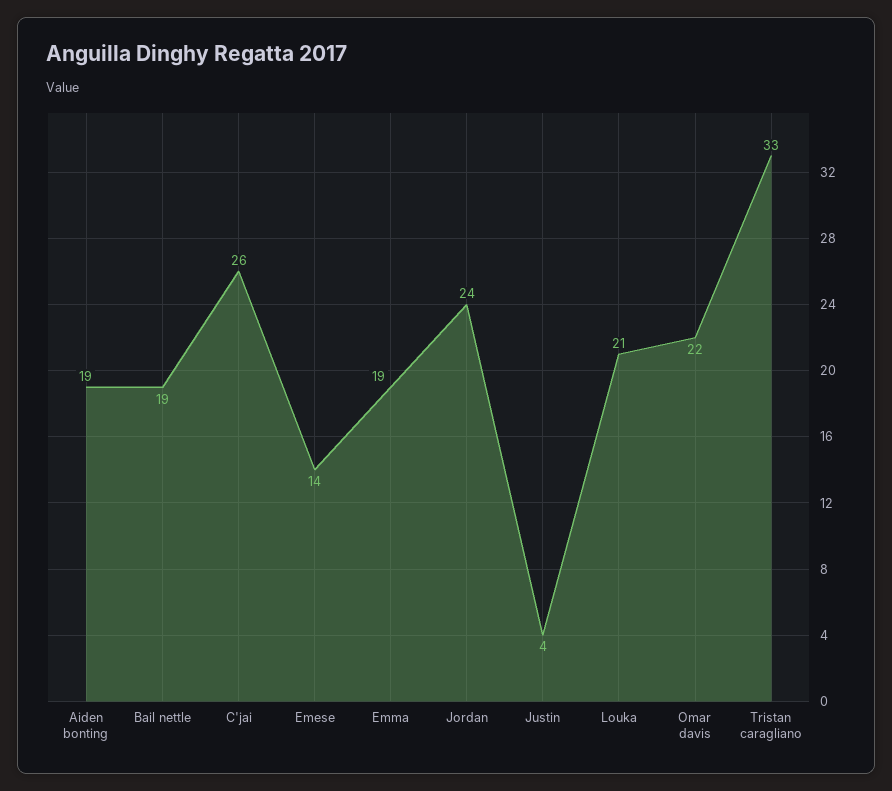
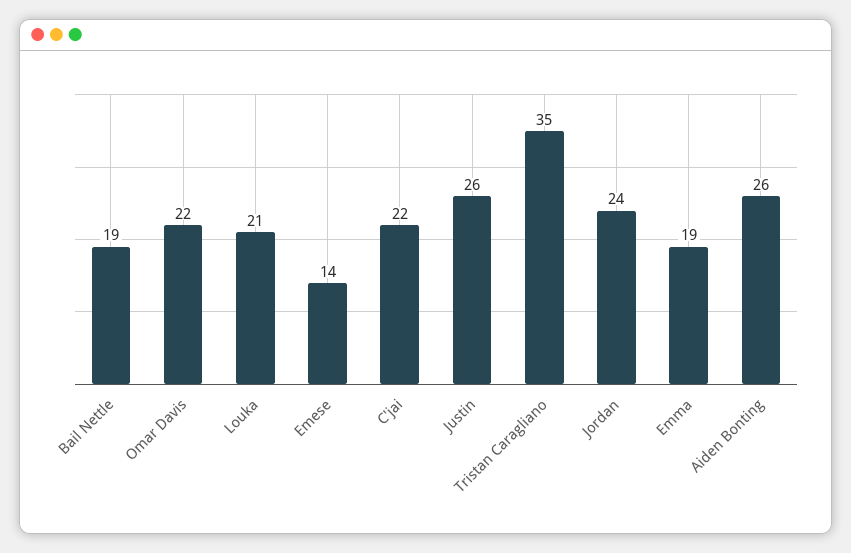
  {
-   "Aiden bonting": 19,
+   "Aiden bonting": 26,
    "Bail nettle": 19,
-   "C'jai": 26,
+   "C'jai": 22,
    "Emese": 14,
    "Emma": 19,
    "Jordan": 24,
-   "Justin": 4,
+   "Justin": 26,
    "Louka": 21,
    "Omar davis": 22,
-   "Tristan caragliano": 33
+   "Tristan caragliano": 35
  }

